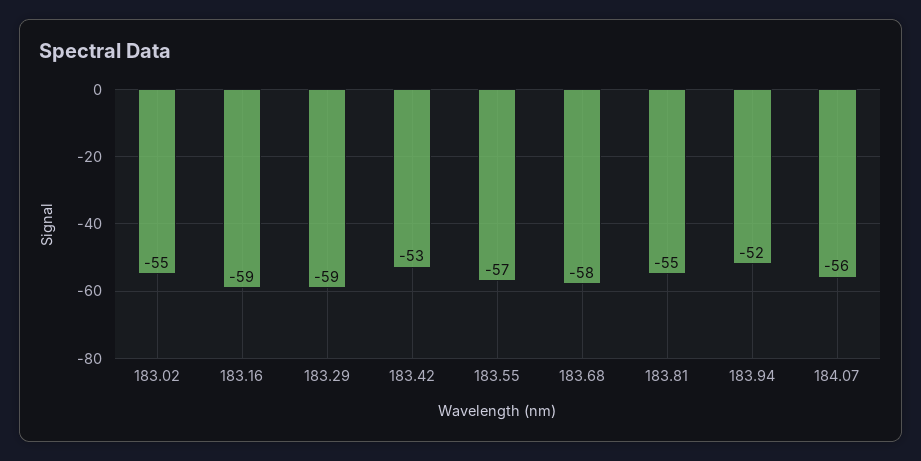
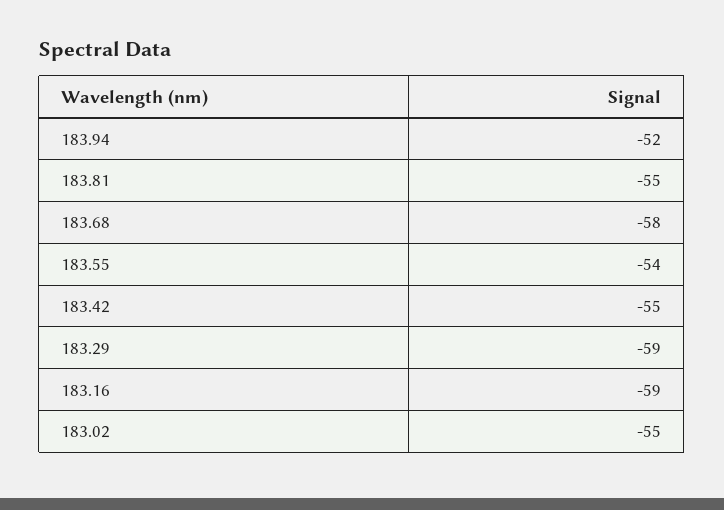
  {
    "183.02": -55,
    "183.16": -59,
    "183.29": -59,
-   "183.42": -53,
+   "183.42": -55,
-   "183.55": -57,
+   "183.55": -54,
    "183.68": -58,
    "183.81": -55,
-   "183.94": -52,
+   "183.94": -52
-   "184.07": -56
  }

